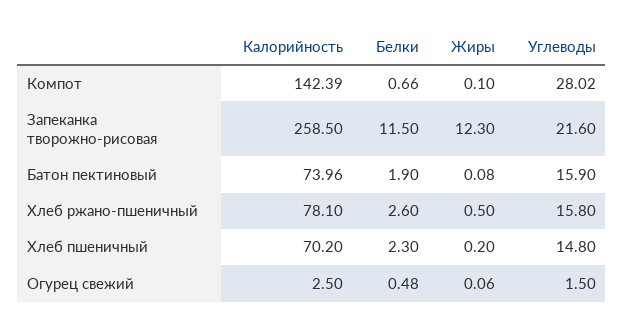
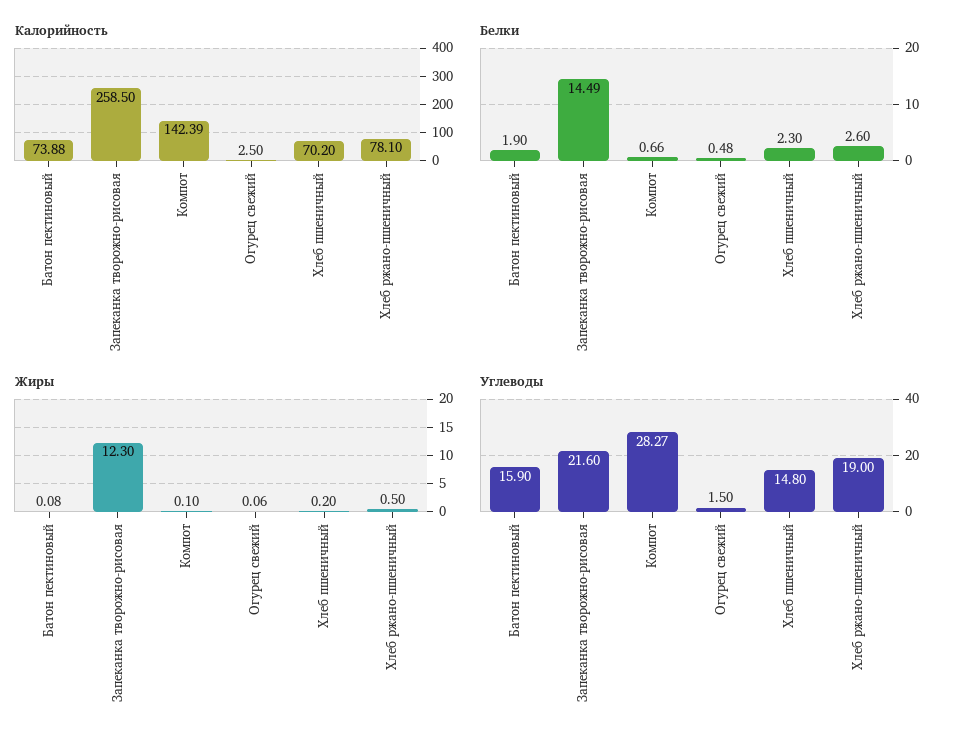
  {
    "Калорийность": {
      "Компот": 142.39,
      "Запеканка творожно-рисовая": 258.5,
-     "Батон пектиновый": 73.96,
+     "Батон пектиновый": 73.88,
      "Хлеб ржано-пшеничный": 78.1,
      "Хлеб пшеничный": 70.2,
      "Огурец свежий": 2.5
    },
    "Белки": {
      "Компот": 0.66,
-     "Запеканка творожно-рисовая": 11.5,
+     "Запеканка творожно-рисовая": 14.49,
      "Батон пектиновый": 1.9,
      "Хлеб ржано-пшеничный": 2.6,
      "Хлеб пшеничный": 2.3,
      "Огурец свежий": 0.48
    },
    "Жиры": {
      "Компот": 0.1,
      "Запеканка творожно-рисовая": 12.3,
      "Батон пектиновый": 0.08,
      "Хлеб ржано-пшеничный": 0.5,
      "Хлеб пшеничный": 0.2,
      "Огурец свежий": 0.06
    },
    "Углеводы": {
-     "Компот": 28.02,
+     "Компот": 28.27,
      "Запеканка творожно-рисовая": 21.6,
      "Батон пектиновый": 15.9,
-     "Хлеб ржано-пшеничный": 15.8,
+     "Хлеб ржано-пшеничный": 19,
      "Хлеб пшеничный": 14.8,
      "Огурец свежий": 1.5
    }
  }

